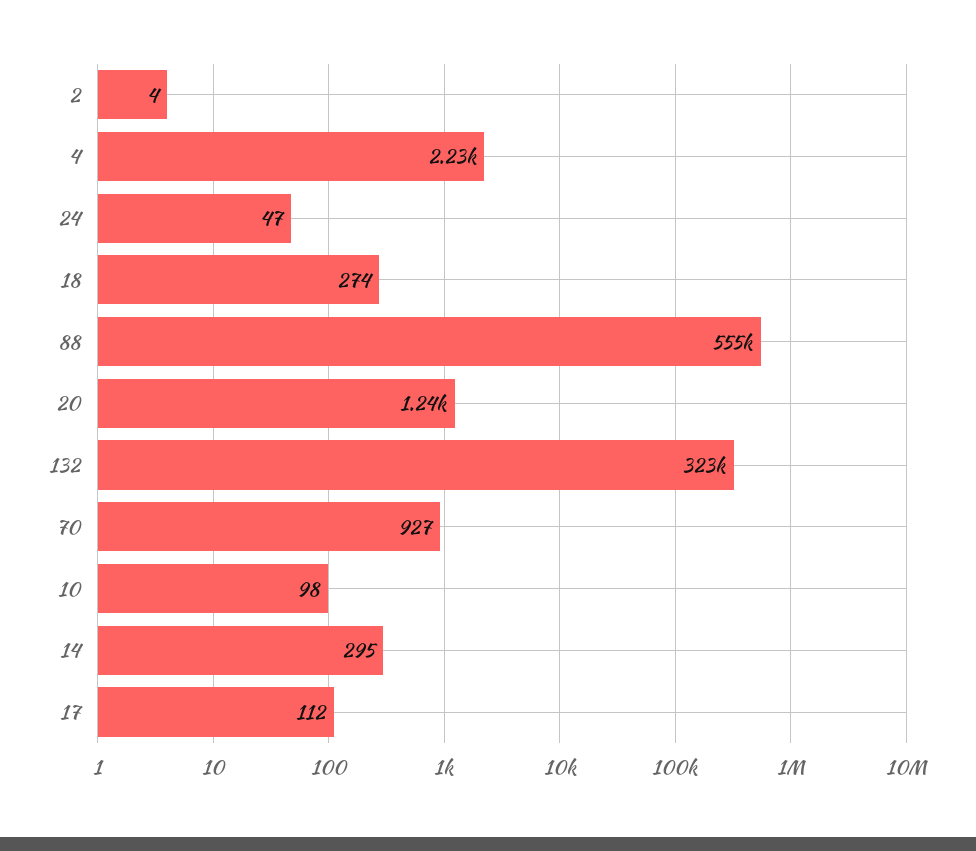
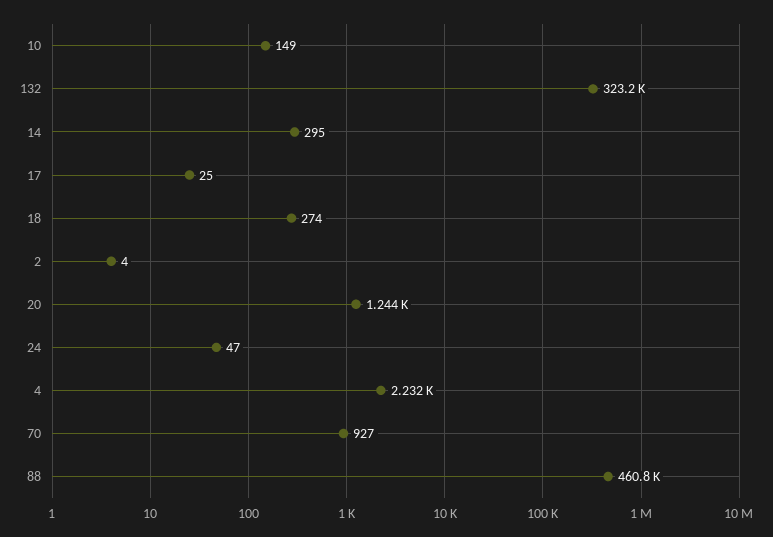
  {
    "2": 4,
    "4": 2232,
    "24": 47,
    "18": 274,
-   "88": 555000,
+   "88": 460800,
    "20": 1244,
    "132": 323200,
    "70": 927,
-   "10": 98,
+   "10": 149,
    "14": 295,
-   "17": 112
+   "17": 25
  }

